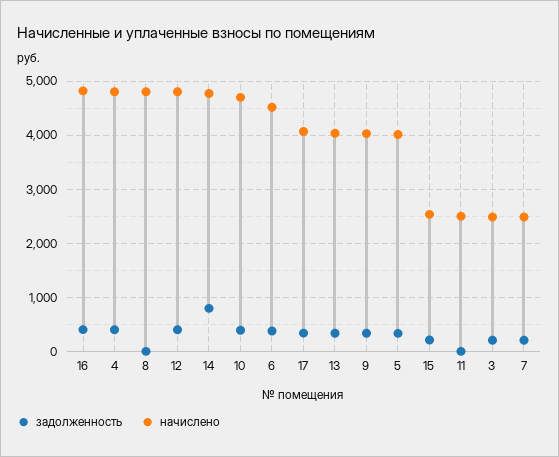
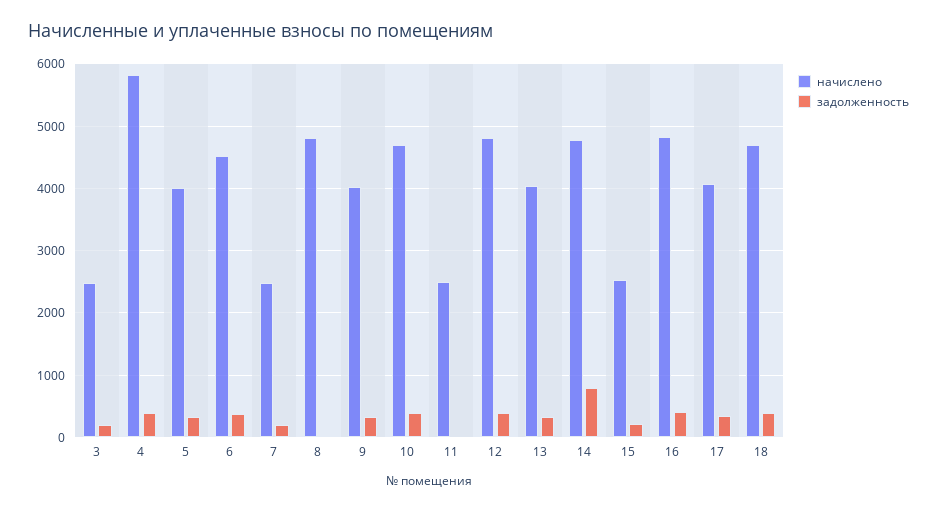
  {
    "задолженность": {
      "16": 400,
      "4": 400,
      "8": 0,
      "12": 400,
      "14": 800,
      "10": 400,
      "6": 400,
      "17": 300,
      "13": 300,
      "9": 300,
      "5": 300,
      "15": 200,
      "11": 0,
      "3": 200,
-     "7": 200
+     "7": 200,
+     "18": 400
    },
    "начислено": {
      "16": 4800,
-     "4": 4800,
+     "4": 5800,
      "8": 4800,
      "12": 4800,
      "14": 4800,
      "10": 4700,
      "6": 4500,
      "17": 4100,
      "13": 4000,
      "9": 4000,
      "5": 4000,
      "15": 2500,
      "11": 2500,
      "3": 2500,
-     "7": 2500
+     "7": 2500,
+     "18": 4700
    }
  }

